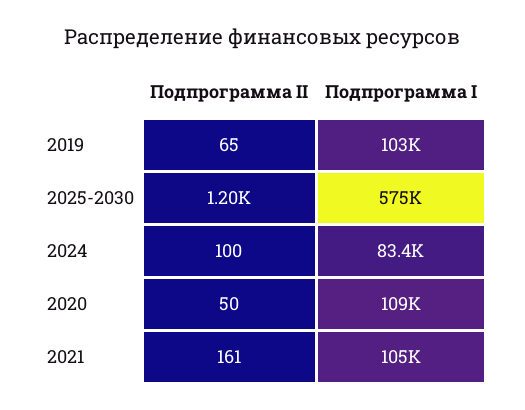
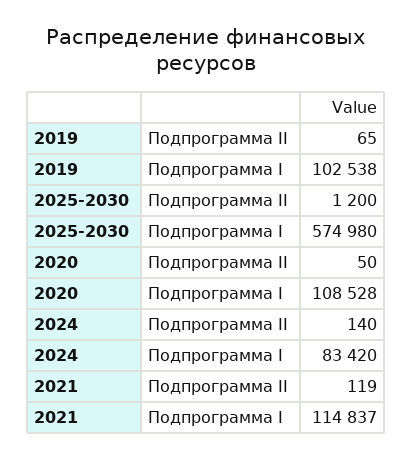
  {
    "Подпрограмма II": {
      "2019": 65,
      "2025-2030": 1200,
-     "2024": 100,
+     "2024": 140,
      "2020": 50,
-     "2021": 161
+     "2021": 119
    },
    "Подпрограмма I": {
      "2019": 102538,
      "2025-2030": 574980,
      "2024": 83420,
      "2020": 108528,
-     "2021": 105000
+     "2021": 114837
    }
  }

